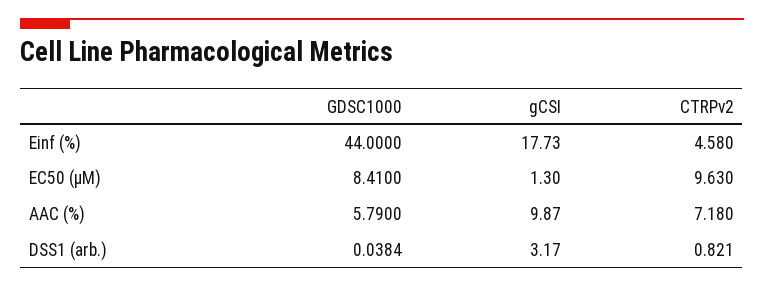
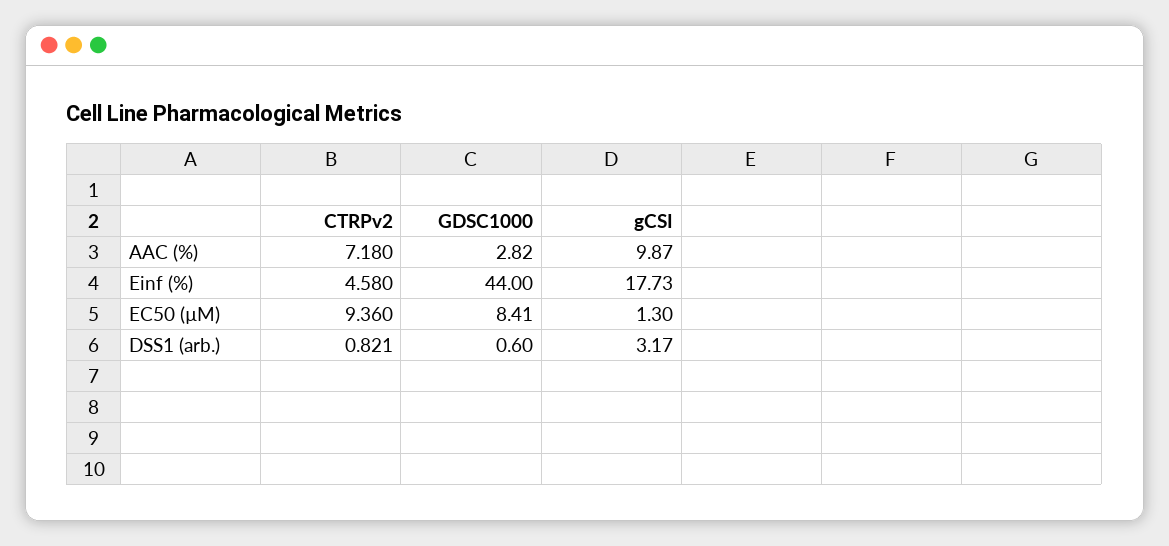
  {
    "GDSC1000": {
      "Einf (%)": 44,
      "EC50 (µM)": 8.41,
-     "AAC (%)": 5.79,
+     "AAC (%)": 2.82,
-     "DSS1 (arb.)": 0.0384
+     "DSS1 (arb.)": 0.6
    },
    "gCSI": {
      "Einf (%)": 17.73,
      "EC50 (µM)": 1.3,
      "AAC (%)": 9.87,
      "DSS1 (arb.)": 3.17
    },
    "CTRPv2": {
      "Einf (%)": 4.58,
-     "EC50 (µM)": 9.63,
+     "EC50 (µM)": 9.36,
      "AAC (%)": 7.18,
      "DSS1 (arb.)": 0.821
    }
  }

